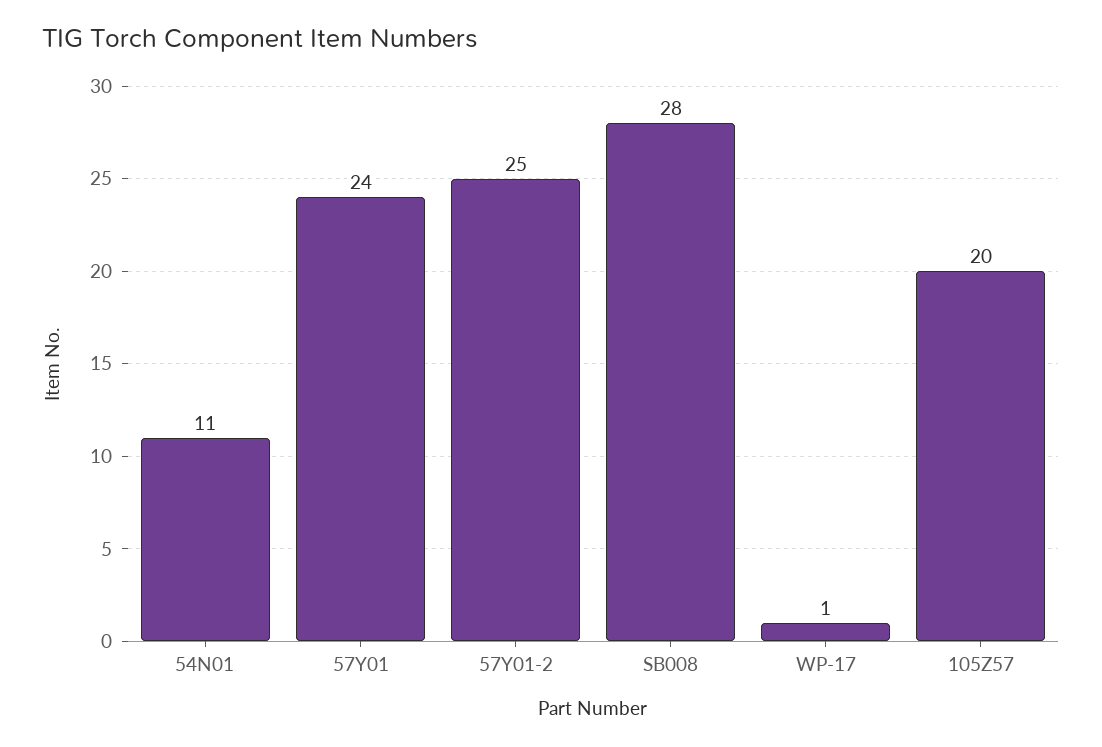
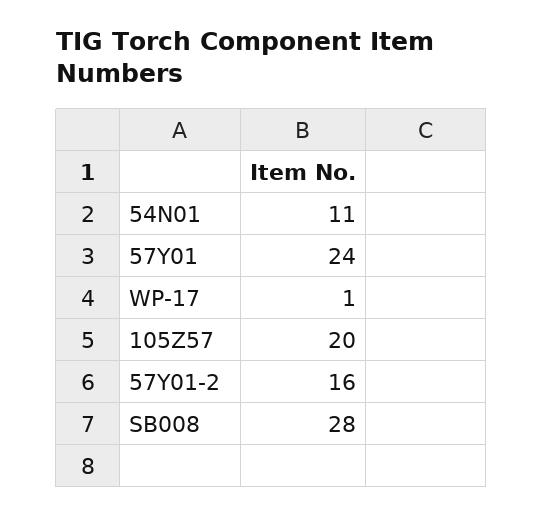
  {
    "54N01": 11,
    "57Y01": 24,
-   "57Y01-2": 25,
+   "57Y01-2": 16,
    "SB008": 28,
    "WP-17": 1,
    "105Z57": 20
  }

